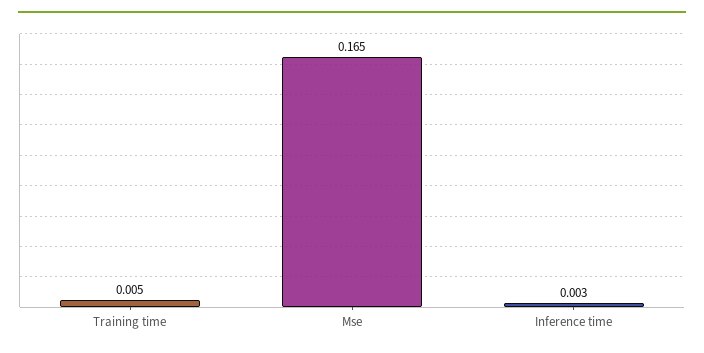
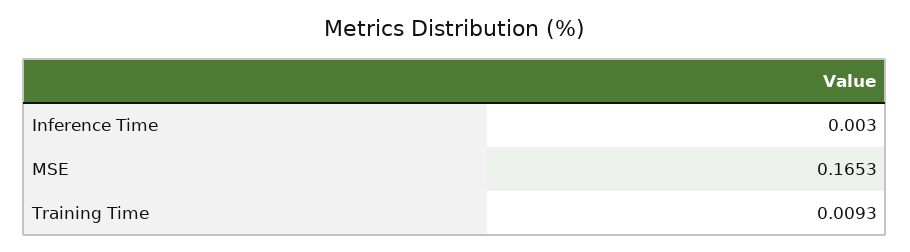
  {
-   "Training time": 0.005,
+   "Training time": 0.0093,
    "Mse": 0.1653,
    "Inference time": 0.003
  }

